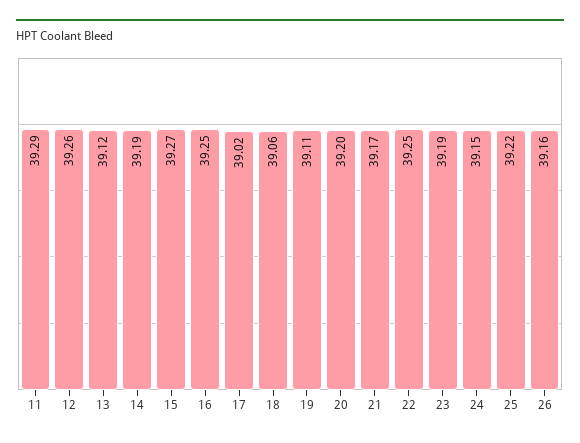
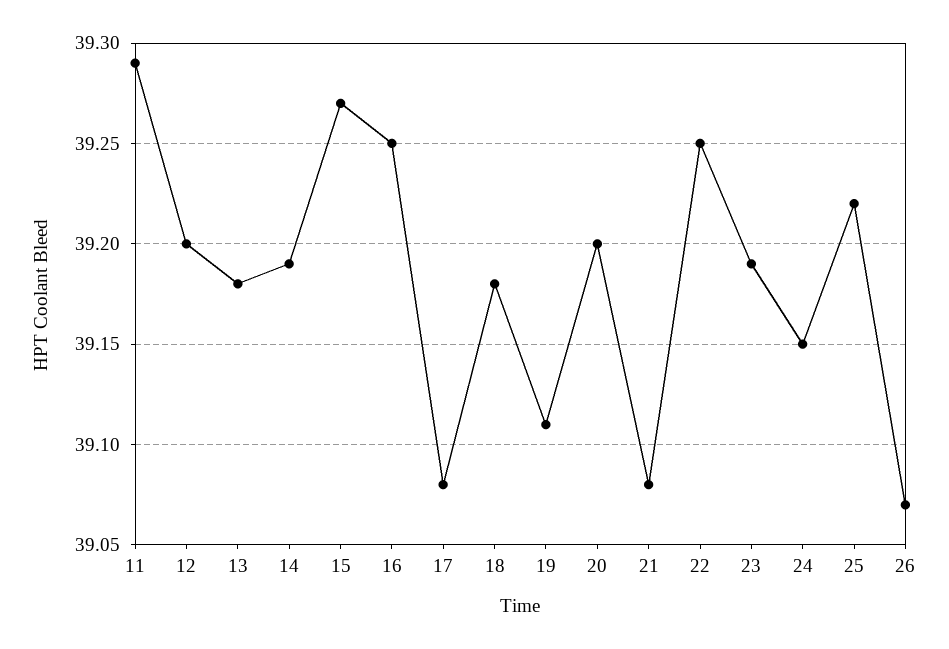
  {
    "11": 39.29,
-   "12": 39.26,
+   "12": 39.2,
-   "13": 39.12,
+   "13": 39.18,
    "14": 39.19,
    "15": 39.27,
    "16": 39.25,
-   "17": 39.02,
+   "17": 39.08,
-   "18": 39.06,
+   "18": 39.18,
    "19": 39.11,
    "20": 39.2,
-   "21": 39.17,
+   "21": 39.08,
    "22": 39.25,
    "23": 39.19,
    "24": 39.15,
    "25": 39.22,
-   "26": 39.16
+   "26": 39.07
  }

